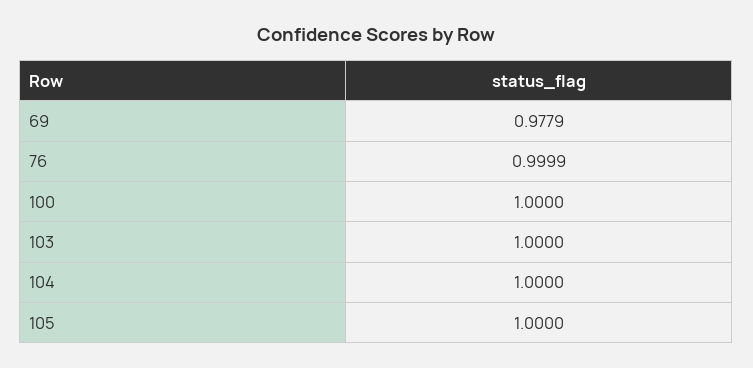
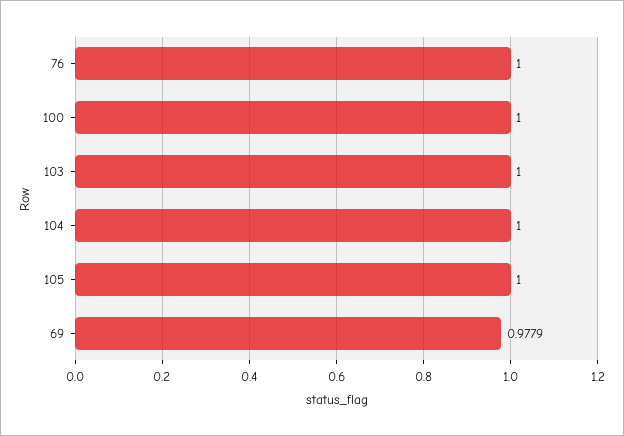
  {
    "69": 0.9779,
-   "76": 0.9999,
+   "76": 1,
    "100": 1,
    "103": 1,
    "104": 1,
    "105": 1
  }

